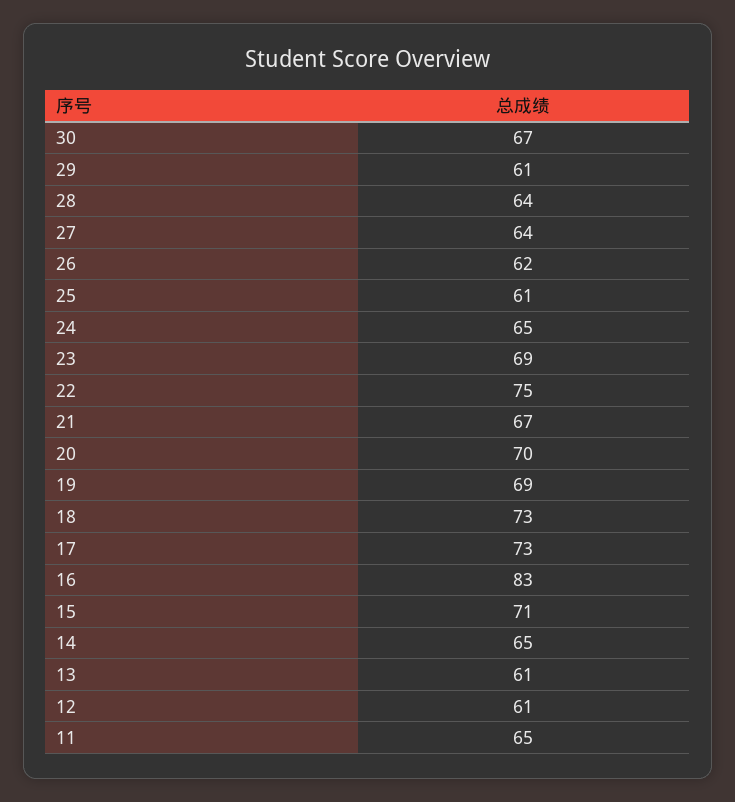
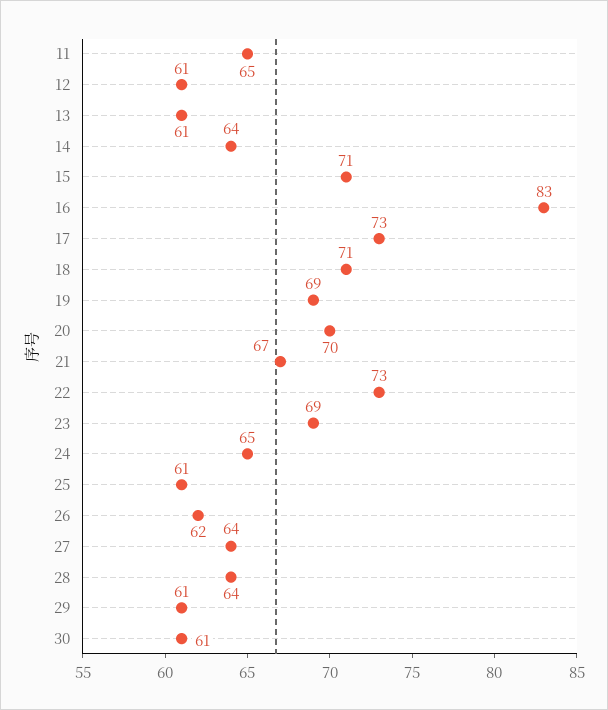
  {
-   "30": 67,
+   "30": 61,
    "29": 61,
    "28": 64,
    "27": 64,
    "26": 62,
    "25": 61,
    "24": 65,
    "23": 69,
-   "22": 75,
+   "22": 73,
    "21": 67,
    "20": 70,
    "19": 69,
-   "18": 73,
+   "18": 71,
    "17": 73,
    "16": 83,
    "15": 71,
-   "14": 65,
+   "14": 64,
    "13": 61,
    "12": 61,
    "11": 65
  }

